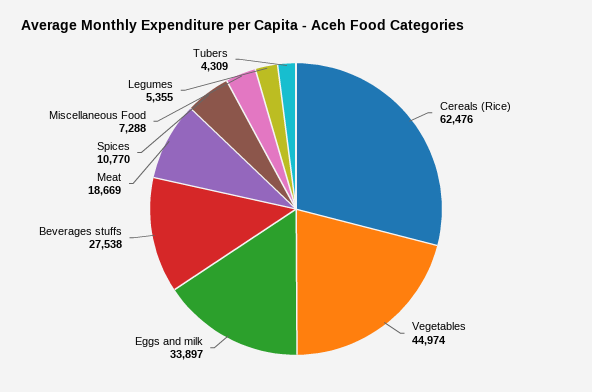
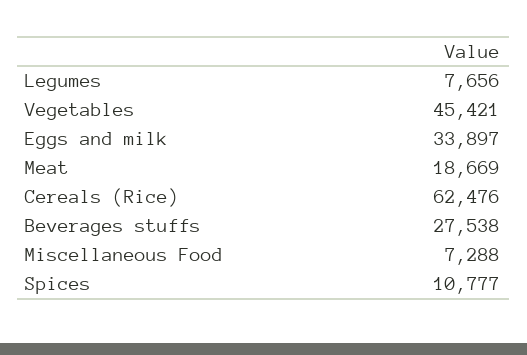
  {
    "Cereals (Rice)": 62476,
-   "Vegetables": 44974,
+   "Vegetables": 45421,
    "Eggs and milk": 33897,
    "Beverages stuffs": 27538,
    "Meat": 18669,
-   "Spices": 10770,
+   "Spices": 10777,
    "Miscellaneous Food": 7288,
-   "Legumes": 5355,
+   "Legumes": 7656
-   "Tubers": 4309
  }

